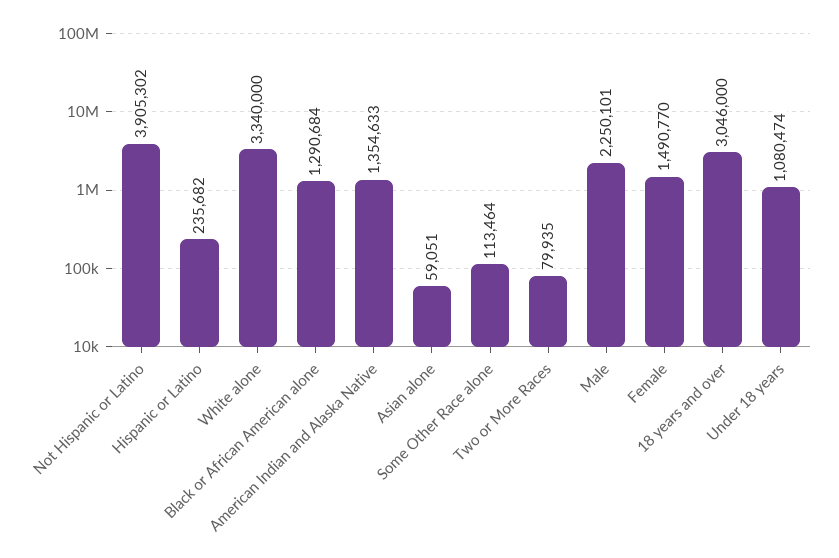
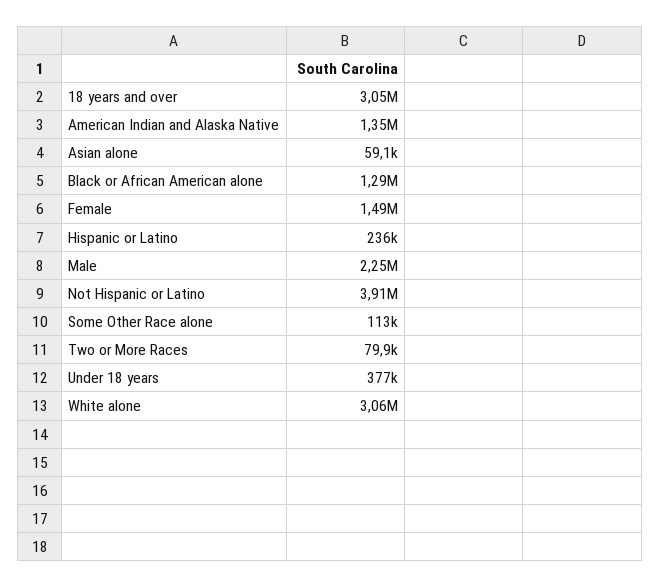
  {
    "Not Hispanic or Latino": 3905302,
    "Hispanic or Latino": 235682,
-   "White alone": 3340000,
+   "White alone": 3060000,
    "Black or African American alone": 1290684,
    "American Indian and Alaska Native": 1354633,
    "Asian alone": 59051,
    "Some Other Race alone": 113464,
    "Two or More Races": 79935,
    "Male": 2250101,
    "Female": 1490770,
    "18 years and over": 3046000,
-   "Under 18 years": 1080474
+   "Under 18 years": 377000
  }

